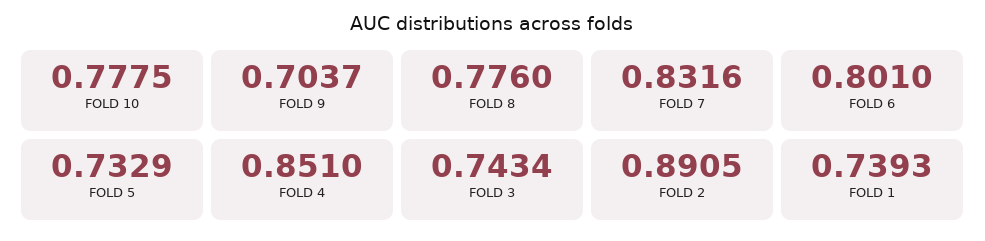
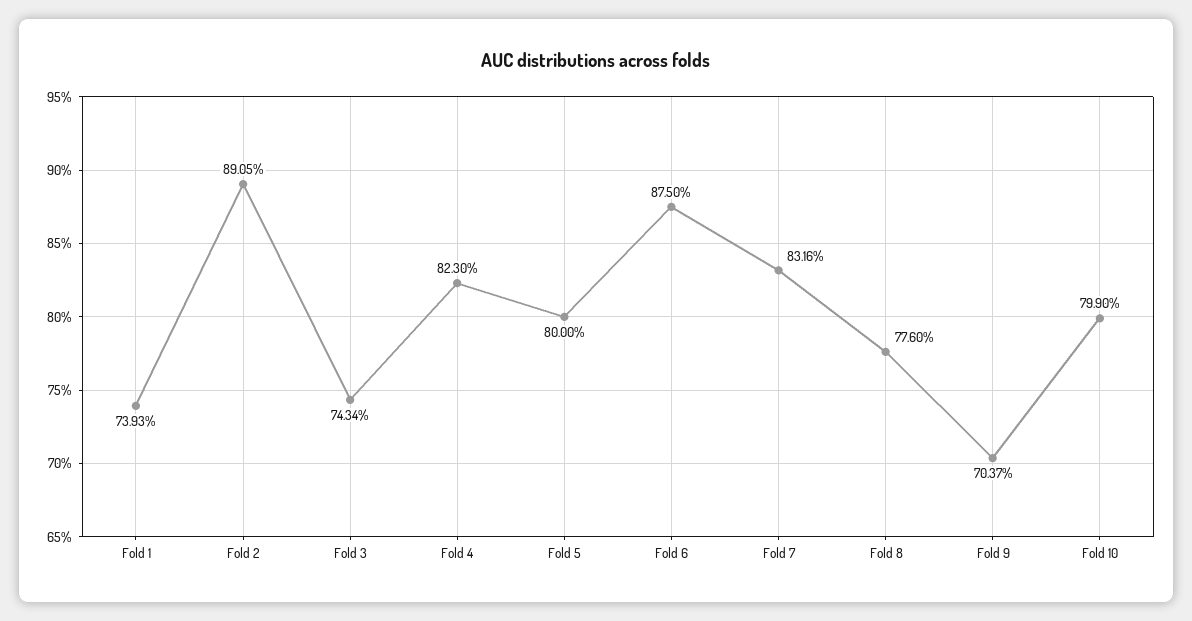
  {
-   "FOLD 10": 0.7775,
+   "FOLD 10": 0.799,
    "FOLD 9": 0.7037,
    "FOLD 8": 0.776,
    "FOLD 7": 0.8316,
-   "FOLD 6": 0.801,
+   "FOLD 6": 0.875,
-   "FOLD 5": 0.7329,
+   "FOLD 5": 0.8,
-   "FOLD 4": 0.851,
+   "FOLD 4": 0.823,
    "FOLD 3": 0.7434,
    "FOLD 2": 0.8905,
    "FOLD 1": 0.7393
  }

